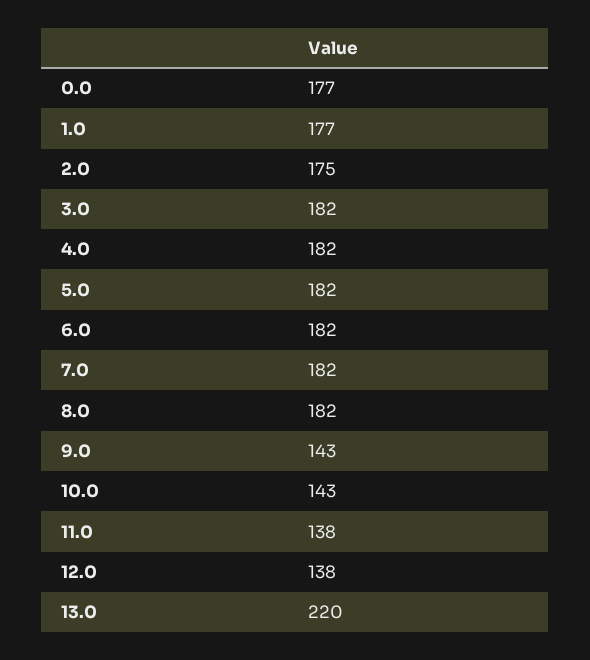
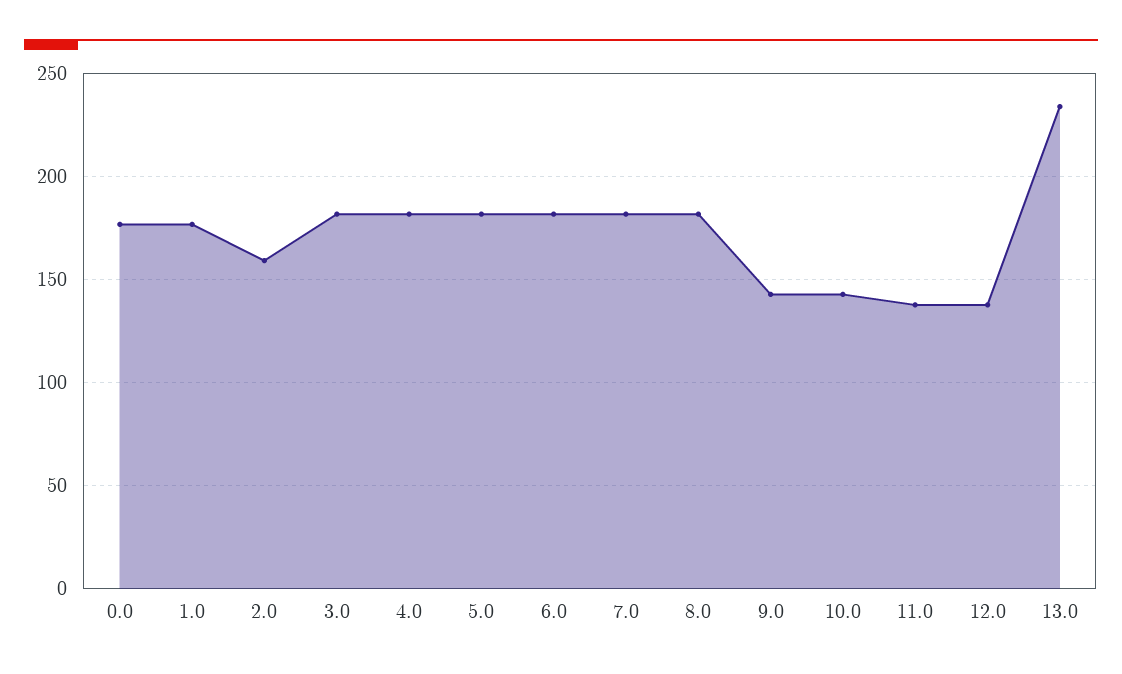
  {
    "0.0": 177,
    "1.0": 177,
-   "2.0": 175,
+   "2.0": 160,
    "3.0": 182,
    "4.0": 182,
    "5.0": 182,
    "6.0": 182,
    "7.0": 182,
    "8.0": 182,
    "9.0": 143,
    "10.0": 143,
    "11.0": 138,
    "12.0": 138,
-   "13.0": 220
+   "13.0": 235
  }

